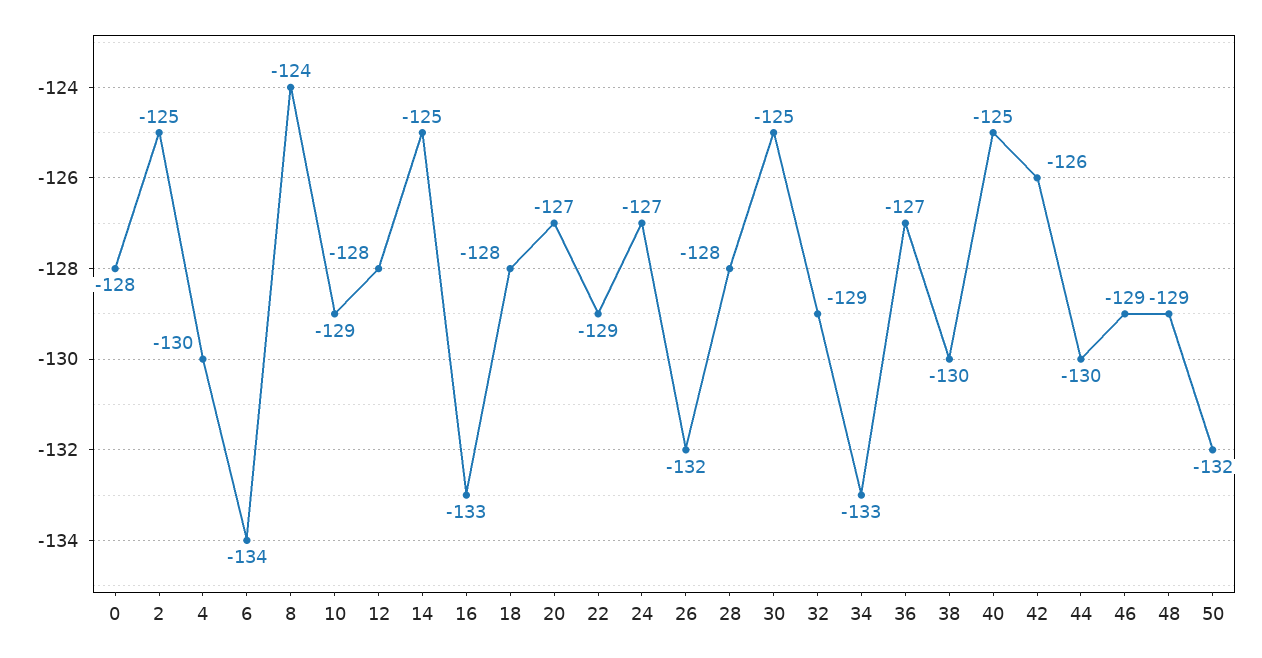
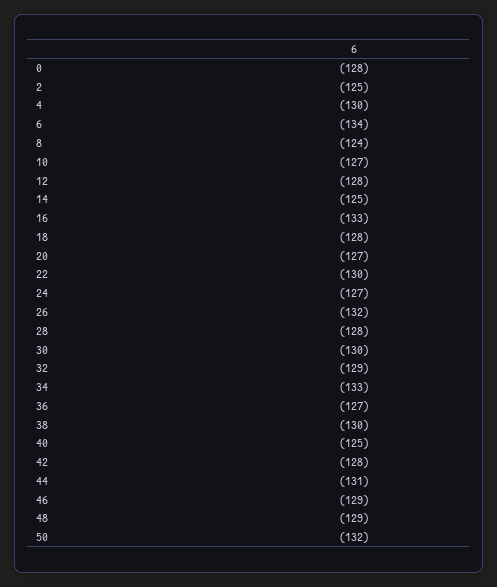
  {
    "0": -128,
    "2": -125,
    "4": -130,
    "6": -134,
    "8": -124,
-   "10": -129,
+   "10": -127,
    "12": -128,
    "14": -125,
    "16": -133,
    "18": -128,
    "20": -127,
-   "22": -129,
+   "22": -130,
    "24": -127,
    "26": -132,
    "28": -128,
-   "30": -125,
+   "30": -130,
    "32": -129,
    "34": -133,
    "36": -127,
    "38": -130,
    "40": -125,
-   "42": -126,
+   "42": -128,
-   "44": -130,
+   "44": -131,
    "46": -129,
    "48": -129,
    "50": -132
  }

